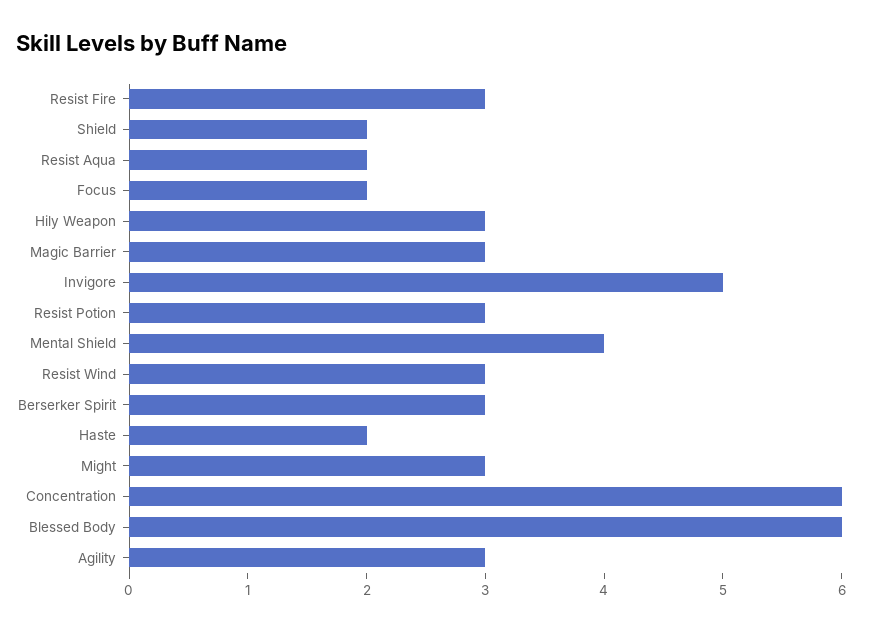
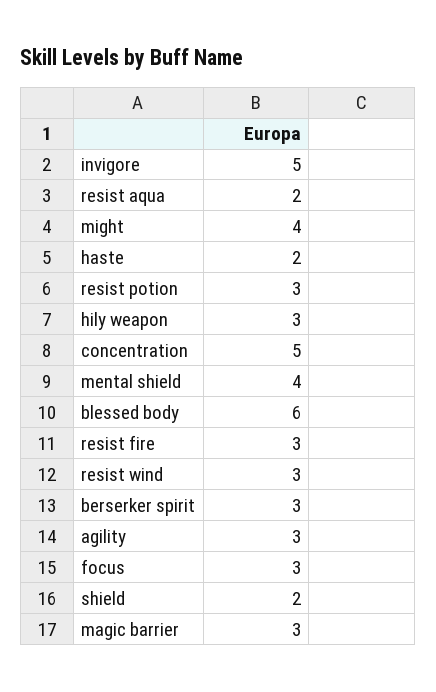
  {
    "Resist Fire": 3,
    "Shield": 2,
    "Resist Aqua": 2,
-   "Focus": 2,
+   "Focus": 3,
    "Hily Weapon": 3,
    "Magic Barrier": 3,
    "Invigore": 5,
    "Resist Potion": 3,
    "Mental Shield": 4,
    "Resist Wind": 3,
    "Berserker Spirit": 3,
    "Haste": 2,
-   "Might": 3,
+   "Might": 4,
-   "Concentration": 6,
+   "Concentration": 5,
    "Blessed Body": 6,
    "Agility": 3
  }

